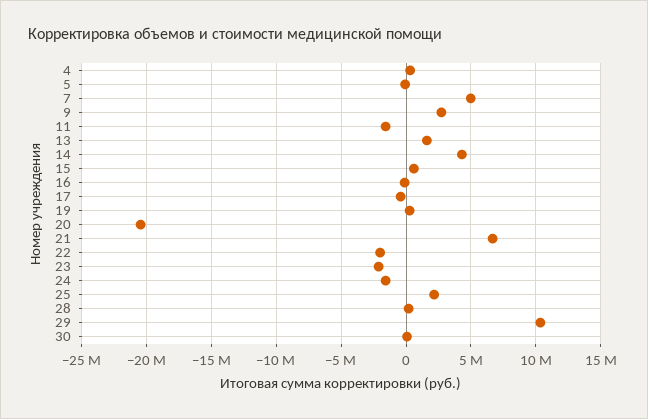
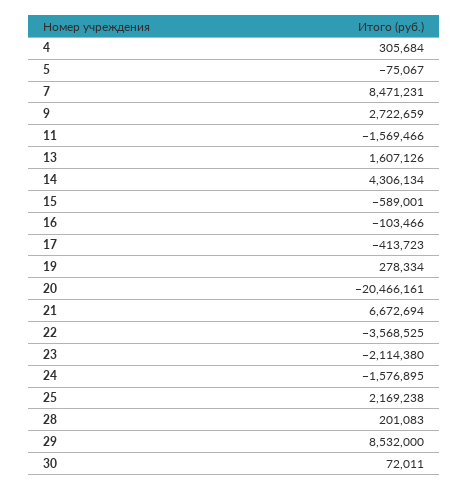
  {
    "4": 305684,
    "5": -75067,
-   "7": 5000000,
+   "7": 8471231,
    "9": 2722659,
    "11": -1569466,
    "13": 1607126,
    "14": 4306134,
-   "15": 500000,
+   "15": -589001,
    "16": -103466,
    "17": -413723,
    "19": 278334,
    "20": -20466161,
    "21": 6672694,
-   "22": -2000000,
+   "22": -3568525,
    "23": -2114380,
    "24": -1576895,
    "25": 2169238,
    "28": 201083,
-   "29": 10500000,
+   "29": 8532000,
    "30": 72011
  }

